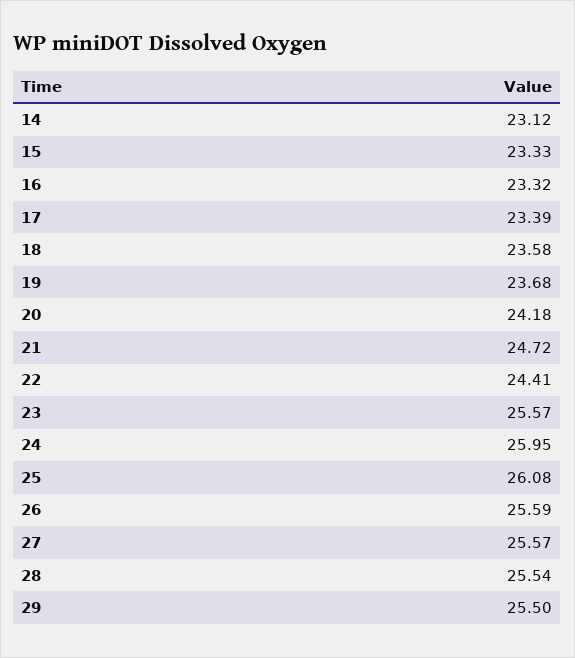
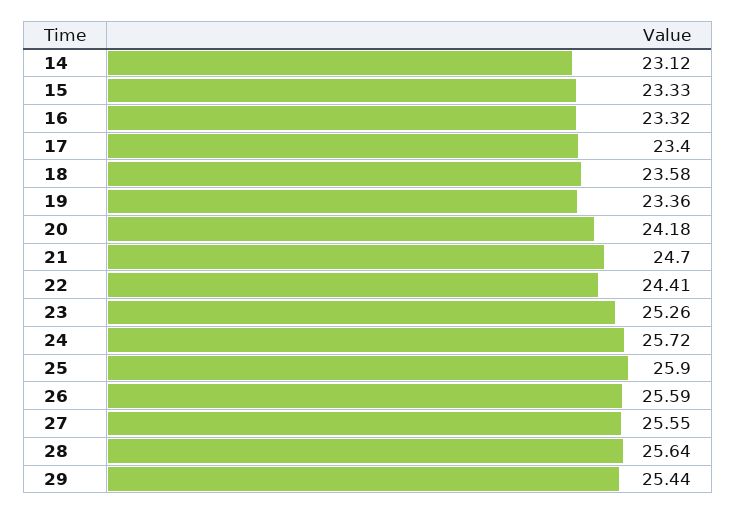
  {
    "14": 23.12,
    "15": 23.33,
    "16": 23.32,
-   "17": 23.39,
+   "17": 23.4,
    "18": 23.58,
-   "19": 23.68,
+   "19": 23.36,
    "20": 24.18,
-   "21": 24.72,
+   "21": 24.7,
    "22": 24.41,
-   "23": 25.57,
+   "23": 25.26,
-   "24": 25.95,
+   "24": 25.72,
-   "25": 26.08,
+   "25": 25.9,
    "26": 25.59,
-   "27": 25.57,
+   "27": 25.55,
-   "28": 25.54,
+   "28": 25.64,
-   "29": 25.5
+   "29": 25.44
  }

